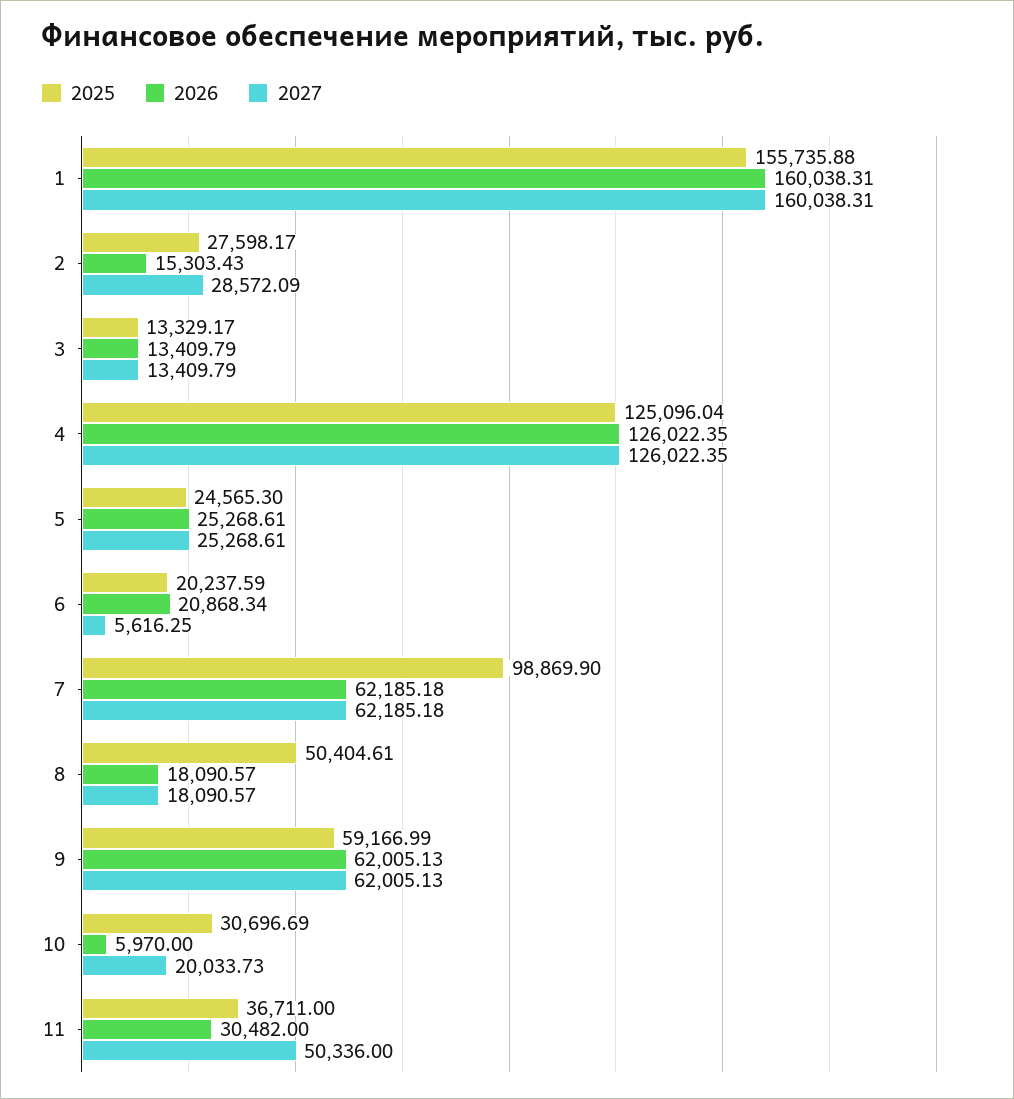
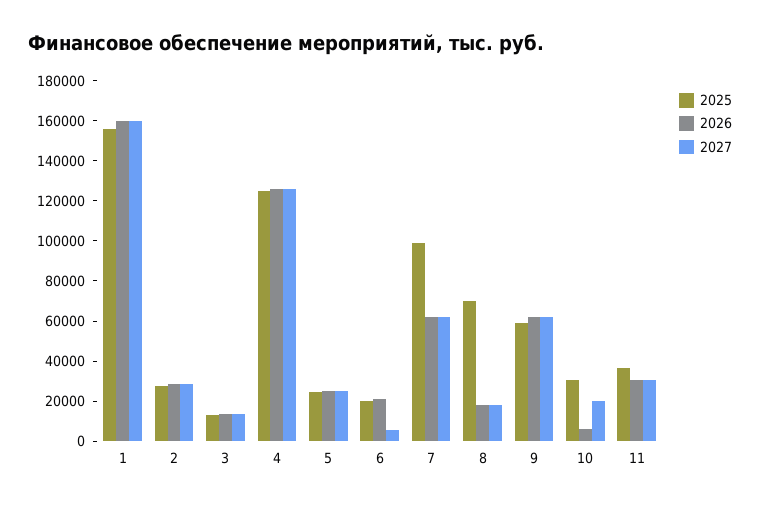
  {
    "2025": {
      "1": 155735.88,
      "2": 27598.17,
      "3": 13329.17,
      "4": 125096.04,
      "5": 24565.3,
      "6": 20237.59,
      "7": 98869.9,
-     "8": 50404.61,
+     "8": 70000,
      "9": 59166.99,
      "10": 30696.69,
      "11": 36711
    },
    "2026": {
      "1": 160038.31,
-     "2": 15303.43,
+     "2": 30000,
      "3": 13409.79,
      "4": 126022.35,
      "5": 25268.61,
      "6": 20868.34,
      "7": 62185.18,
      "8": 18090.57,
      "9": 62005.13,
      "10": 5970,
      "11": 30482
    },
    "2027": {
      "1": 160038.31,
      "2": 28572.09,
      "3": 13409.79,
      "4": 126022.35,
      "5": 25268.61,
      "6": 5616.25,
      "7": 62185.18,
      "8": 18090.57,
      "9": 62005.13,
      "10": 20033.73,
-     "11": 50336
+     "11": 30000
    }
  }

